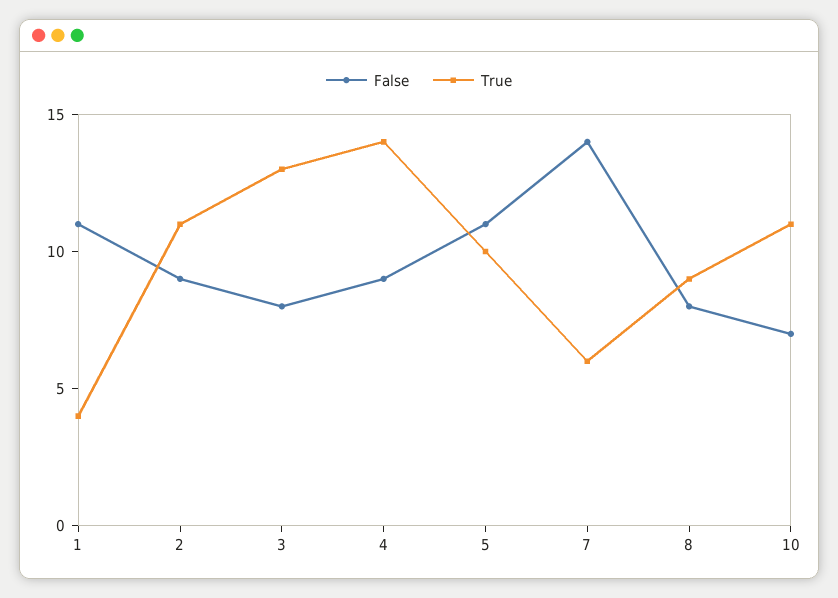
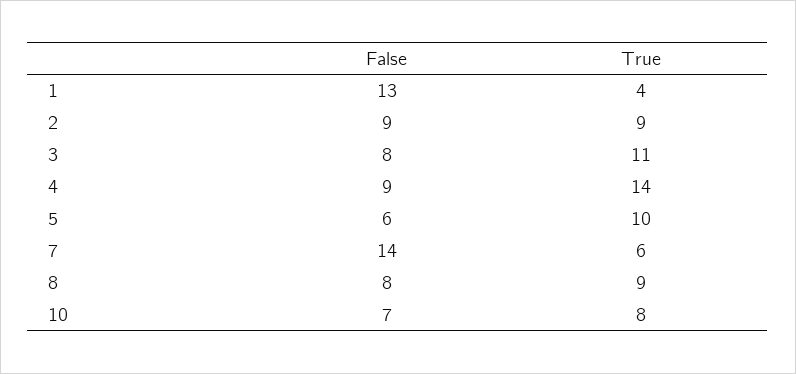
  {
    "False": {
-     "1": 11,
+     "1": 13,
      "2": 9,
      "3": 8,
      "4": 9,
-     "5": 11,
+     "5": 6,
      "7": 14,
      "8": 8,
      "10": 7
    },
    "True": {
      "1": 4,
-     "2": 11,
+     "2": 9,
-     "3": 13,
+     "3": 11,
      "4": 14,
      "5": 10,
      "7": 6,
      "8": 9,
-     "10": 11
+     "10": 8
    }
  }

